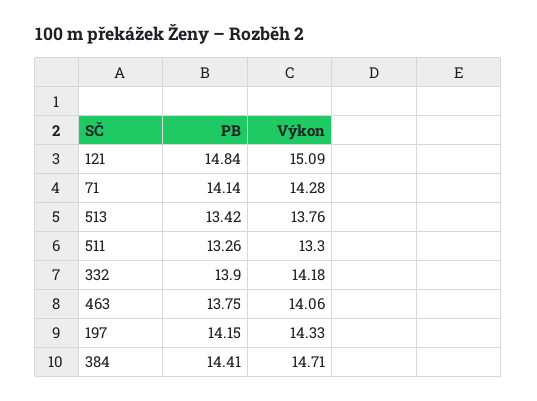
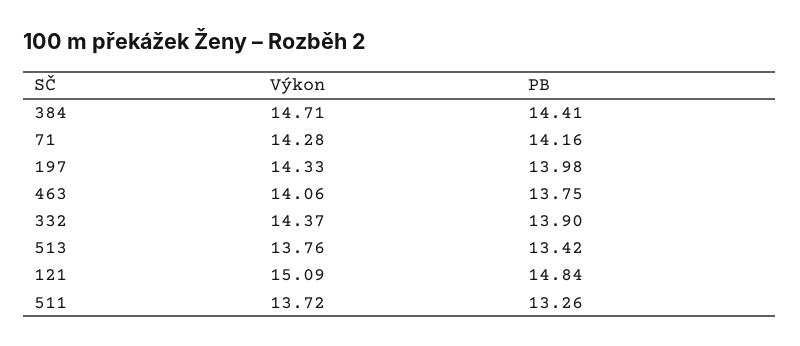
  {
    "PB": {
      "121": 14.84,
-     "71": 14.14,
+     "71": 14.16,
      "513": 13.42,
      "511": 13.26,
      "332": 13.9,
      "463": 13.75,
-     "197": 14.15,
+     "197": 13.98,
      "384": 14.41
    },
    "Výkon": {
      "121": 15.09,
      "71": 14.28,
      "513": 13.76,
-     "511": 13.3,
+     "511": 13.72,
-     "332": 14.18,
+     "332": 14.37,
      "463": 14.06,
      "197": 14.33,
      "384": 14.71
    }
  }

